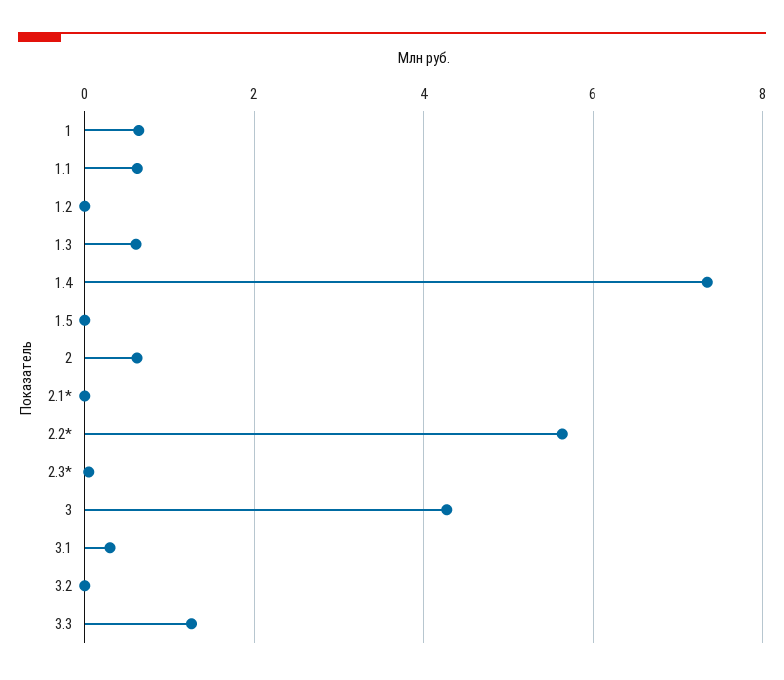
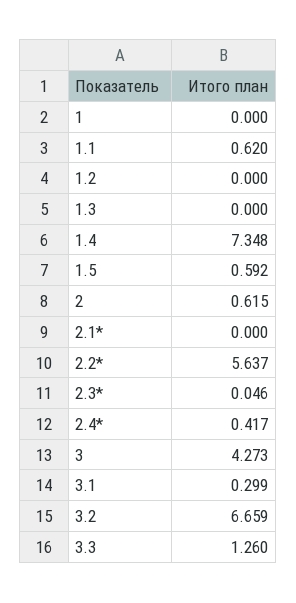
  {
-   "1": 0.6,
+   "1": 0,
    "1.1": 0.62,
    "1.2": 0,
-   "1.3": 0.6,
+   "1.3": 0,
    "1.4": 7.348,
-   "1.5": 0,
+   "1.5": 0.592,
    "2": 0.615,
    "2.1*": 0,
    "2.2*": 5.637,
    "2.3*": 0.046,
    "3": 4.273,
    "3.1": 0.299,
-   "3.2": 0,
+   "3.2": 6.659,
-   "3.3": 1.26
+   "3.3": 1.26,
+   "2.4*": 0.417
  }

